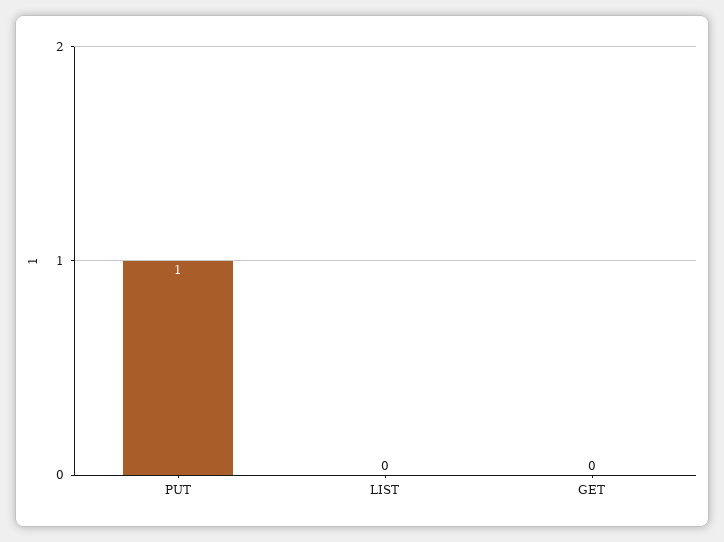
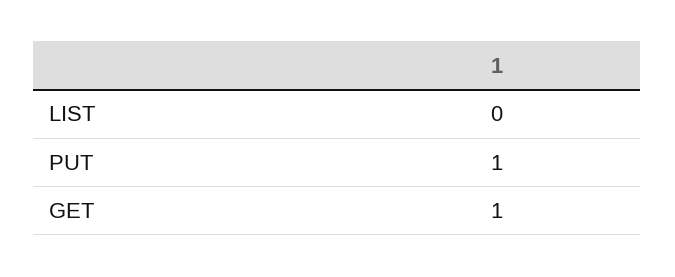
  {
    "PUT": 1,
    "LIST": 0,
-   "GET": 0
+   "GET": 1
  }

